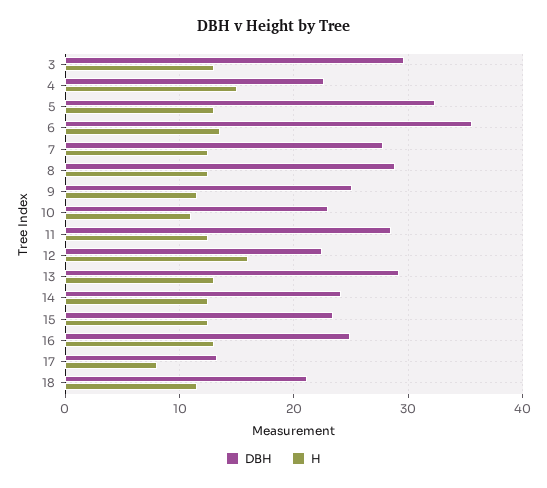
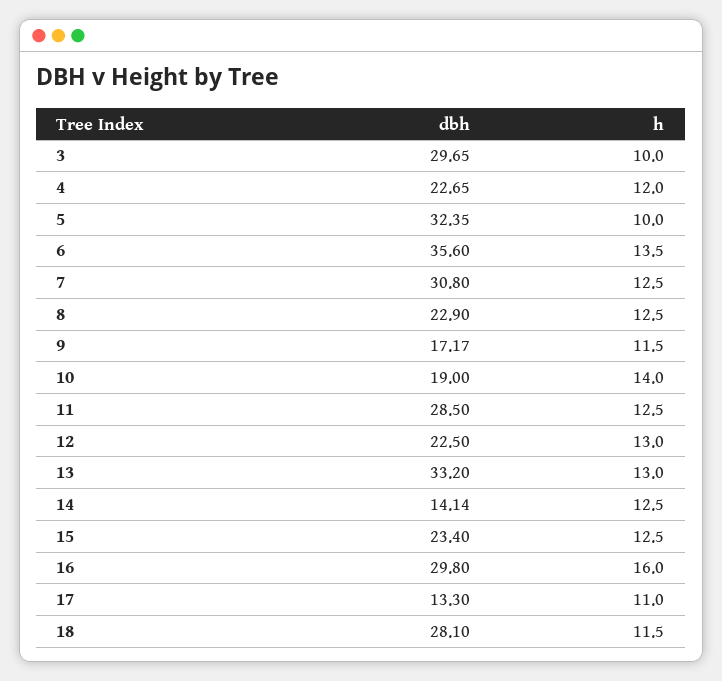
  {
    "DBH": {
      "3": 29.65,
      "4": 22.65,
      "5": 32.35,
      "6": 35.6,
-     "7": 28,
+     "7": 30.8,
-     "8": 29,
+     "8": 22.9,
-     "9": 25,
+     "9": 17.17,
-     "10": 23,
+     "10": 19,
      "11": 28.5,
      "12": 22.5,
-     "13": 29,
+     "13": 33.2,
-     "14": 24,
+     "14": 14.14,
      "15": 23.4,
-     "16": 25,
+     "16": 29.8,
      "17": 13.3,
-     "18": 21
+     "18": 28.1
    },
    "H": {
-     "3": 13,
+     "3": 10,
-     "4": 15,
+     "4": 12,
-     "5": 13,
+     "5": 10,
      "6": 13.5,
      "7": 12.5,
      "8": 12.5,
      "9": 11.5,
-     "10": 11,
+     "10": 14,
      "11": 12.5,
-     "12": 16,
+     "12": 13,
      "13": 13,
      "14": 12.5,
      "15": 12.5,
-     "16": 13,
+     "16": 16,
-     "17": 8,
+     "17": 11,
      "18": 11.5
    }
  }

